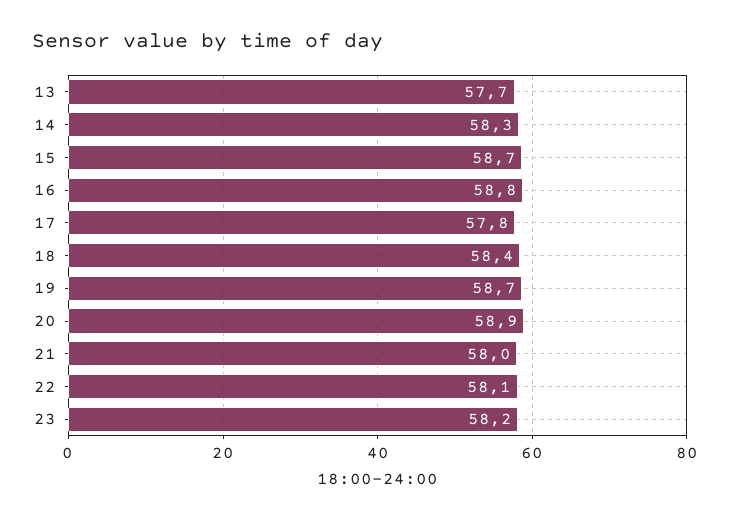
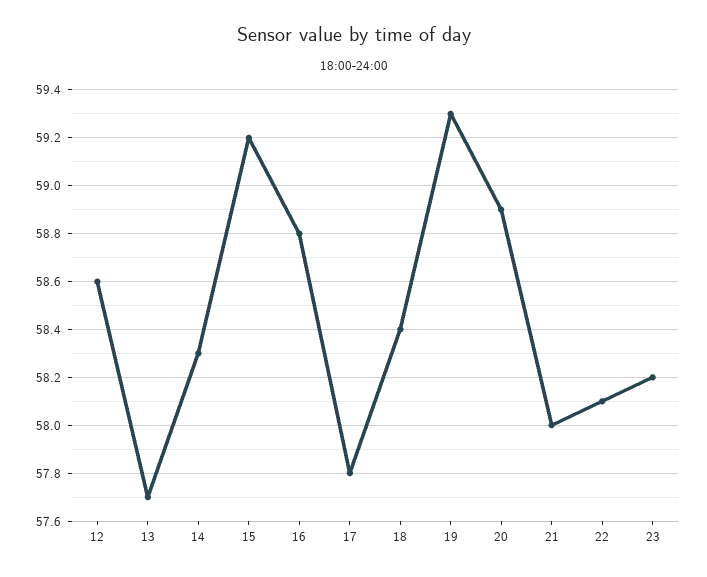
  {
    "13": 57.7,
    "14": 58.3,
-   "15": 58.7,
+   "15": 59.2,
    "16": 58.8,
    "17": 57.8,
    "18": 58.4,
-   "19": 58.7,
+   "19": 59.3,
    "20": 58.9,
    "21": 58,
    "22": 58.1,
-   "23": 58.2
+   "23": 58.2,
+   "12": 58.6
  }

